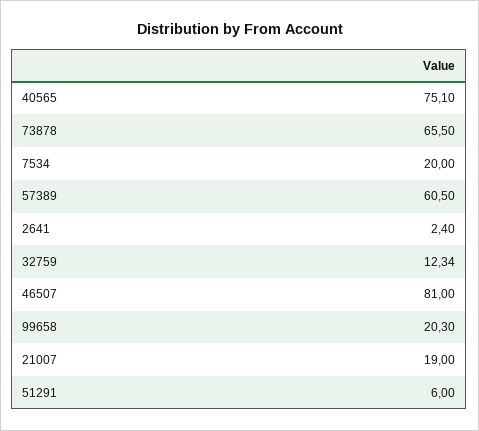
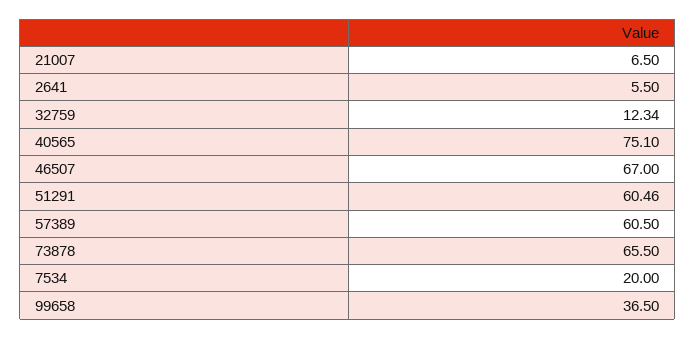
  {
    "40565": 75.1,
    "73878": 65.5,
    "7534": 20,
    "57389": 60.5,
-   "2641": 2.4,
+   "2641": 5.5,
    "32759": 12.34,
-   "46507": 81,
+   "46507": 67,
-   "99658": 20.3,
+   "99658": 36.5,
-   "21007": 19,
+   "21007": 6.5,
-   "51291": 6
+   "51291": 60.46
  }

